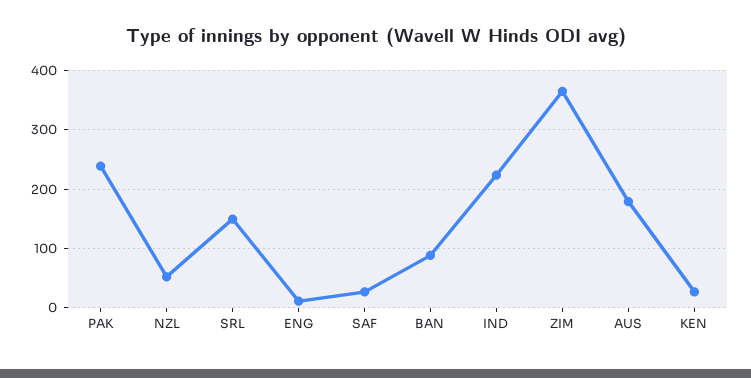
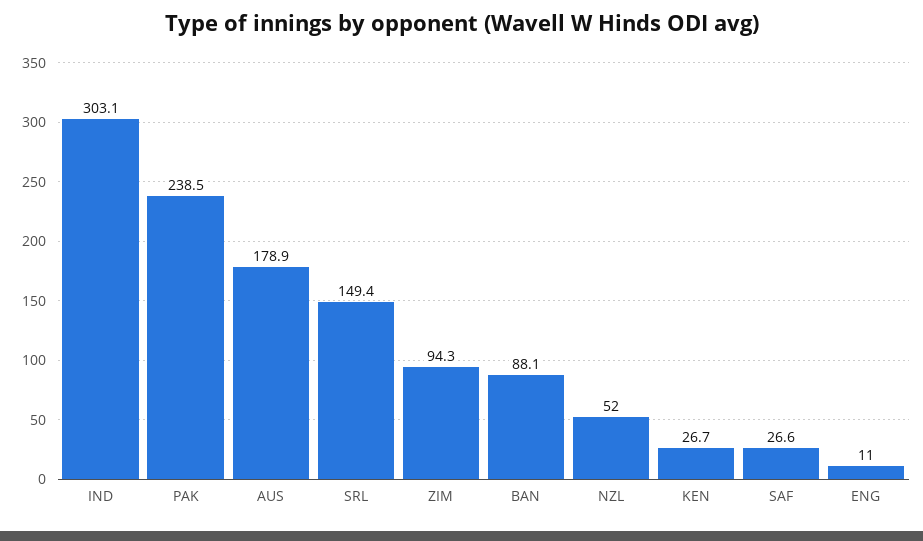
  {
    "PAK": 238.5,
    "NZL": 52,
    "SRL": 149.4,
    "ENG": 11,
    "SAF": 26.6,
    "BAN": 88.1,
-   "IND": 220,
+   "IND": 303.1,
-   "ZIM": 360,
+   "ZIM": 94.3,
    "AUS": 178.9,
    "KEN": 26.7
  }

